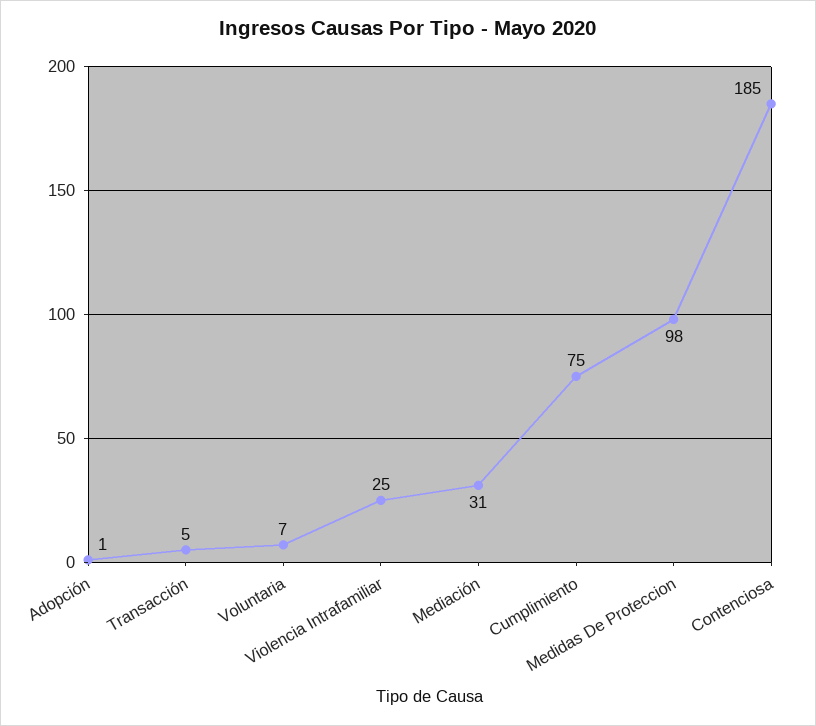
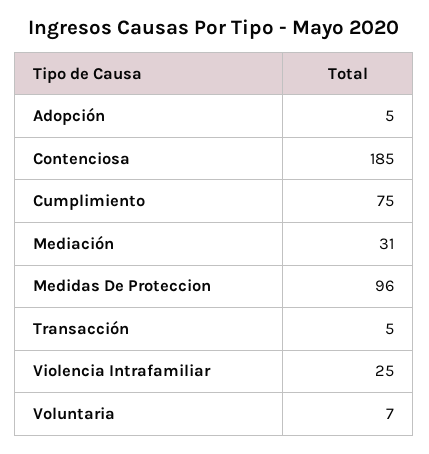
  {
-   "Adopción": 1,
+   "Adopción": 5,
    "Transacción": 5,
    "Voluntaria": 7,
    "Violencia Intrafamiliar": 25,
    "Mediación": 31,
    "Cumplimiento": 75,
-   "Medidas De Proteccion": 98,
+   "Medidas De Proteccion": 96,
    "Contenciosa": 185
  }

